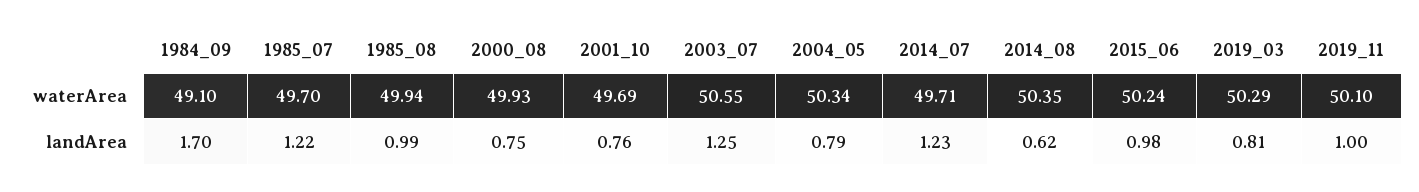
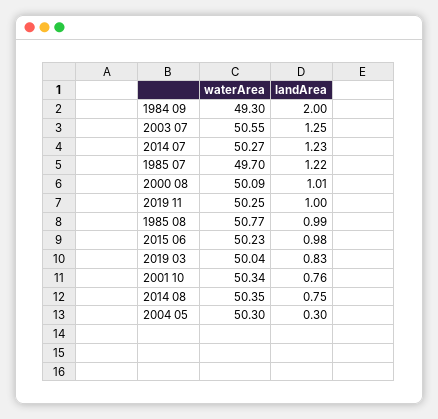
  {
    "1984_09": {
-     "waterArea": 49.1,
+     "waterArea": 49.3,
-     "landArea": 1.7
+     "landArea": 2
    },
    "1985_07": {
      "waterArea": 49.7,
      "landArea": 1.22
    },
    "1985_08": {
-     "waterArea": 49.94,
+     "waterArea": 50.77,
      "landArea": 0.99
    },
    "2000_08": {
-     "waterArea": 49.93,
+     "waterArea": 50.09,
-     "landArea": 0.75
+     "landArea": 1.01
    },
    "2001_10": {
-     "waterArea": 49.69,
+     "waterArea": 50.34,
      "landArea": 0.76
    },
    "2003_07": {
      "waterArea": 50.55,
      "landArea": 1.25
    },
    "2004_05": {
-     "waterArea": 50.34,
+     "waterArea": 50.3,
-     "landArea": 0.79
+     "landArea": 0.3
    },
    "2014_07": {
-     "waterArea": 49.71,
+     "waterArea": 50.27,
      "landArea": 1.23
    },
    "2014_08": {
      "waterArea": 50.35,
-     "landArea": 0.62
+     "landArea": 0.75
    },
    "2015_06": {
-     "waterArea": 50.24,
+     "waterArea": 50.23,
      "landArea": 0.98
    },
    "2019_03": {
-     "waterArea": 50.29,
+     "waterArea": 50.04,
-     "landArea": 0.81
+     "landArea": 0.83
    },
    "2019_11": {
-     "waterArea": 50.1,
+     "waterArea": 50.25,
      "landArea": 1
    }
  }

